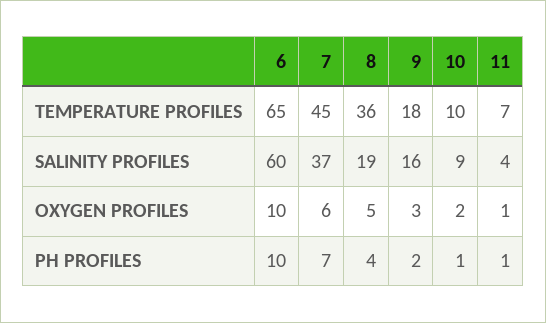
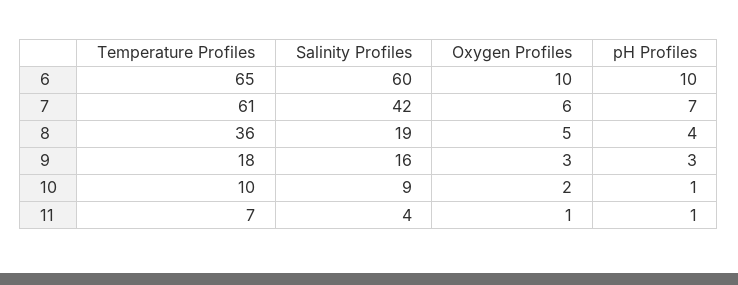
  {
    "6": {
      "TEMPERATURE PROFILES": 65,
      "SALINITY PROFILES": 60,
      "OXYGEN PROFILES": 10,
      "PH PROFILES": 10
    },
    "7": {
-     "TEMPERATURE PROFILES": 45,
+     "TEMPERATURE PROFILES": 61,
-     "SALINITY PROFILES": 37,
+     "SALINITY PROFILES": 42,
      "OXYGEN PROFILES": 6,
      "PH PROFILES": 7
    },
    "8": {
      "TEMPERATURE PROFILES": 36,
      "SALINITY PROFILES": 19,
      "OXYGEN PROFILES": 5,
      "PH PROFILES": 4
    },
    "9": {
      "TEMPERATURE PROFILES": 18,
      "SALINITY PROFILES": 16,
      "OXYGEN PROFILES": 3,
-     "PH PROFILES": 2
+     "PH PROFILES": 3
    },
    "10": {
      "TEMPERATURE PROFILES": 10,
      "SALINITY PROFILES": 9,
      "OXYGEN PROFILES": 2,
      "PH PROFILES": 1
    },
    "11": {
      "TEMPERATURE PROFILES": 7,
      "SALINITY PROFILES": 4,
      "OXYGEN PROFILES": 1,
      "PH PROFILES": 1
    }
  }

